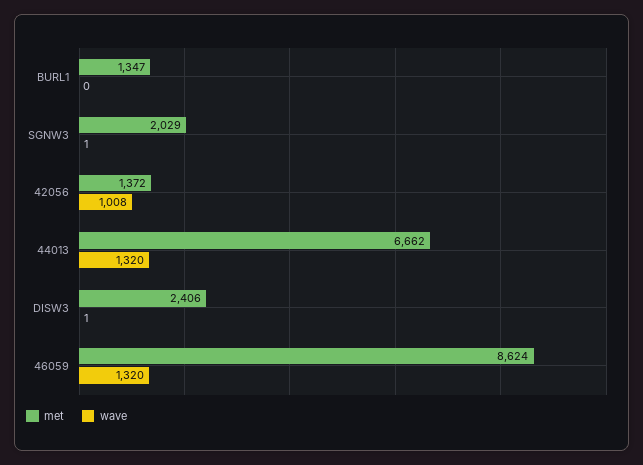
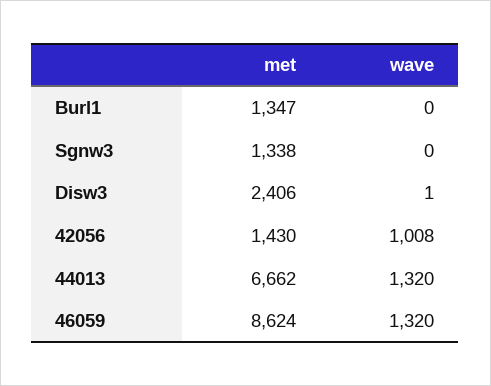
  {
    "met": {
      "BURL1": 1347,
-     "SGNW3": 2029,
+     "SGNW3": 1338,
-     "42056": 1372,
+     "42056": 1430,
      "44013": 6662,
      "DISW3": 2406,
      "46059": 8624
    },
    "wave": {
      "BURL1": 0,
-     "SGNW3": 1,
+     "SGNW3": 0,
      "42056": 1008,
      "44013": 1320,
      "DISW3": 1,
      "46059": 1320
    }
  }

